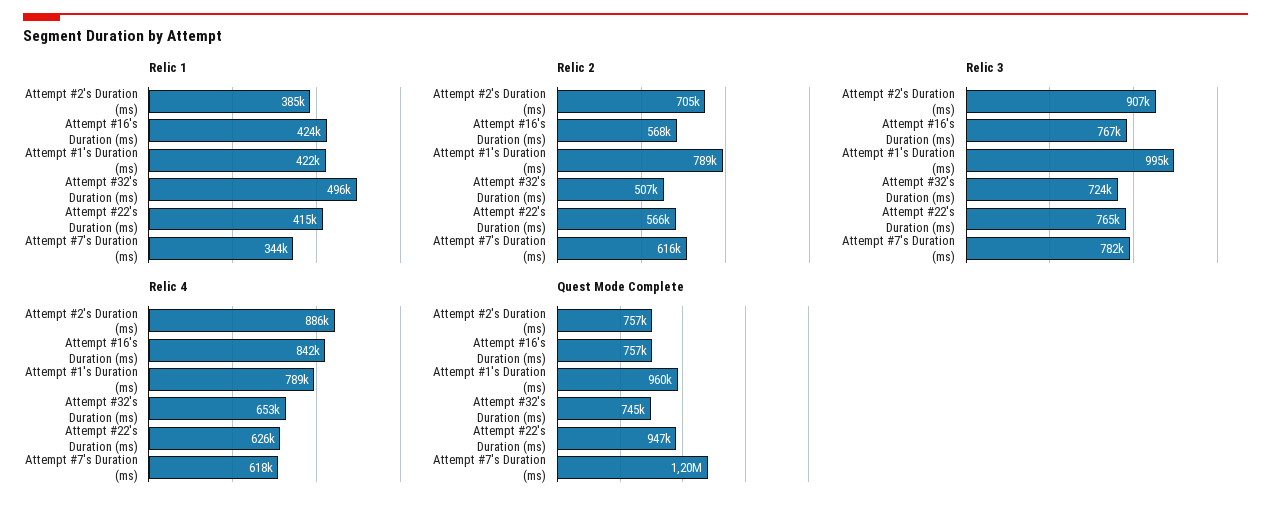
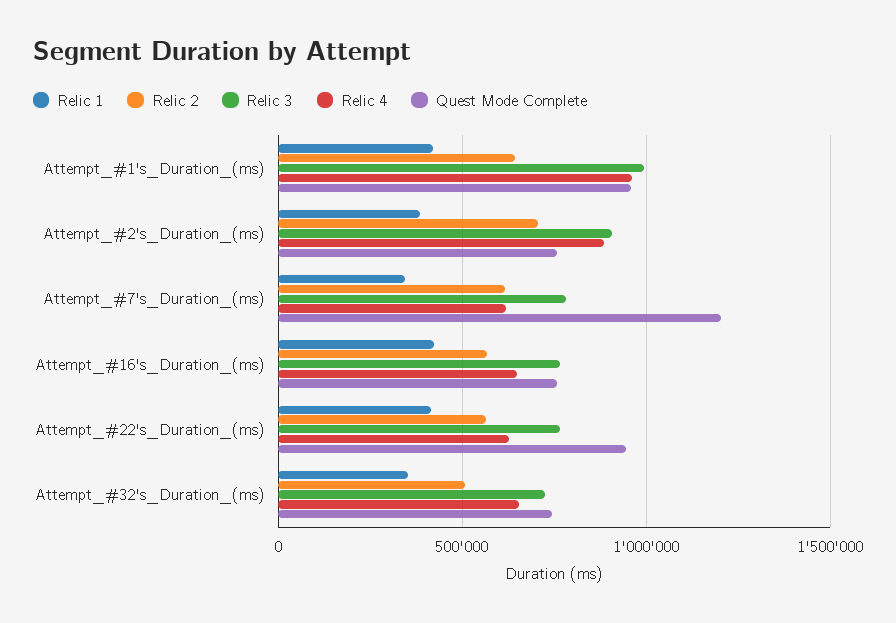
  {
    "Relic 1": {
      "Attempt #2's Duration (ms)": 385000,
      "Attempt #16's Duration (ms)": 424000,
      "Attempt #1's Duration (ms)": 422000,
-     "Attempt #32's Duration (ms)": 496000,
+     "Attempt #32's Duration (ms)": 350000,
      "Attempt #22's Duration (ms)": 415000,
      "Attempt #7's Duration (ms)": 344000
    },
    "Relic 2": {
      "Attempt #2's Duration (ms)": 705000,
      "Attempt #16's Duration (ms)": 568000,
-     "Attempt #1's Duration (ms)": 789000,
+     "Attempt #1's Duration (ms)": 650000,
      "Attempt #32's Duration (ms)": 507000,
      "Attempt #22's Duration (ms)": 566000,
      "Attempt #7's Duration (ms)": 616000
    },
    "Relic 3": {
      "Attempt #2's Duration (ms)": 907000,
      "Attempt #16's Duration (ms)": 767000,
      "Attempt #1's Duration (ms)": 995000,
      "Attempt #32's Duration (ms)": 724000,
      "Attempt #22's Duration (ms)": 765000,
      "Attempt #7's Duration (ms)": 782000
    },
    "Relic 4": {
      "Attempt #2's Duration (ms)": 886000,
-     "Attempt #16's Duration (ms)": 842000,
+     "Attempt #16's Duration (ms)": 650000,
-     "Attempt #1's Duration (ms)": 789000,
+     "Attempt #1's Duration (ms)": 950000,
      "Attempt #32's Duration (ms)": 653000,
      "Attempt #22's Duration (ms)": 626000,
      "Attempt #7's Duration (ms)": 618000
    },
    "Quest Mode Complete": {
      "Attempt #2's Duration (ms)": 757000,
      "Attempt #16's Duration (ms)": 757000,
      "Attempt #1's Duration (ms)": 960000,
      "Attempt #32's Duration (ms)": 745000,
      "Attempt #22's Duration (ms)": 947000,
      "Attempt #7's Duration (ms)": 1200000
    }
  }

